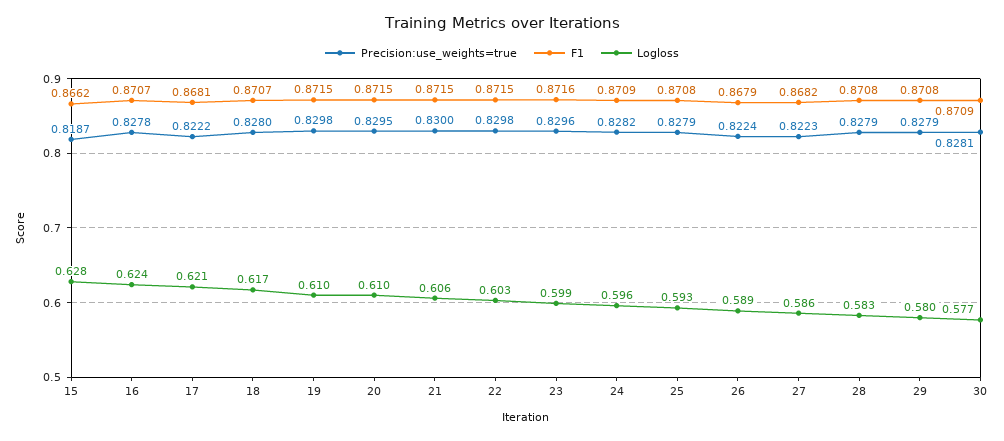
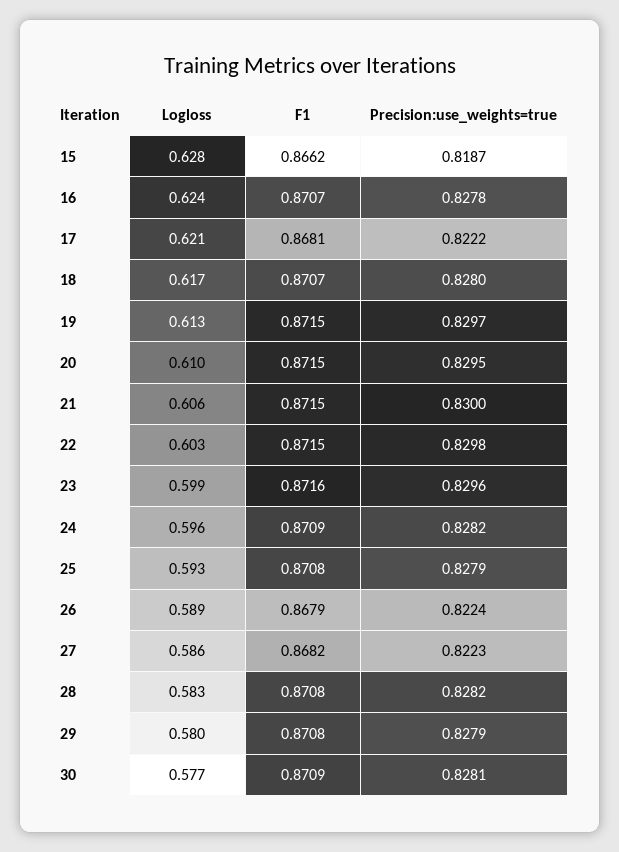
  {
    "Precision:use_weights=true": {
      "15": 0.8187,
      "16": 0.8278,
      "17": 0.8222,
      "18": 0.828,
-     "19": 0.8298,
+     "19": 0.8297,
      "20": 0.8295,
      "21": 0.83,
      "22": 0.8298,
      "23": 0.8296,
      "24": 0.8282,
      "25": 0.8279,
      "26": 0.8224,
      "27": 0.8223,
-     "28": 0.8279,
+     "28": 0.8282,
      "29": 0.8279,
      "30": 0.8281
    },
    "F1": {
      "15": 0.8662,
      "16": 0.8707,
      "17": 0.8681,
      "18": 0.8707,
      "19": 0.8715,
      "20": 0.8715,
      "21": 0.8715,
      "22": 0.8715,
      "23": 0.8716,
      "24": 0.8709,
      "25": 0.8708,
      "26": 0.8679,
      "27": 0.8682,
      "28": 0.8708,
      "29": 0.8708,
      "30": 0.8709
    },
    "Logloss": {
      "15": 0.628,
      "16": 0.624,
      "17": 0.621,
      "18": 0.617,
-     "19": 0.61,
+     "19": 0.613,
      "20": 0.61,
      "21": 0.606,
      "22": 0.603,
      "23": 0.599,
      "24": 0.596,
      "25": 0.593,
      "26": 0.589,
      "27": 0.586,
      "28": 0.583,
      "29": 0.58,
      "30": 0.577
    }
  }

